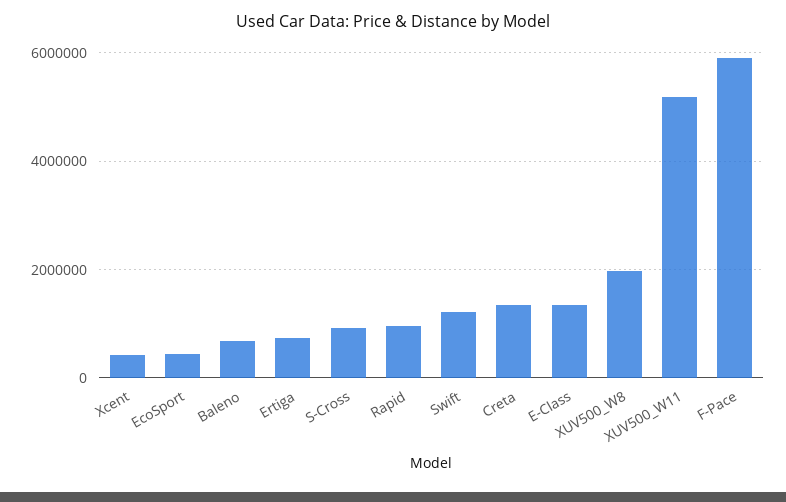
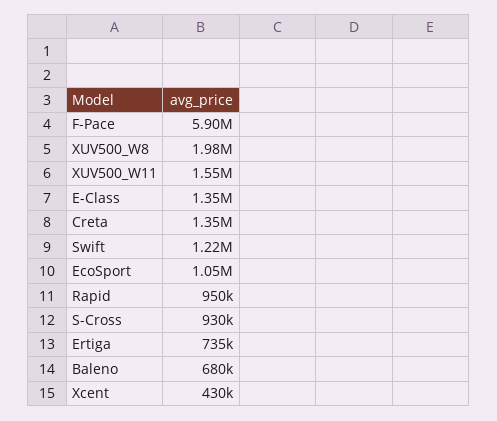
  {
    "Xcent": 430000,
-   "EcoSport": 400000,
+   "EcoSport": 1050000,
    "Baleno": 680000,
    "Ertiga": 735000,
    "S-Cross": 930000,
    "Rapid": 950000,
    "Swift": 1220000,
    "Creta": 1350000,
    "E-Class": 1350000,
    "XUV500_W8": 1980000,
-   "XUV500_W11": 5200000,
+   "XUV500_W11": 1550000,
    "F-Pace": 5900000
  }

